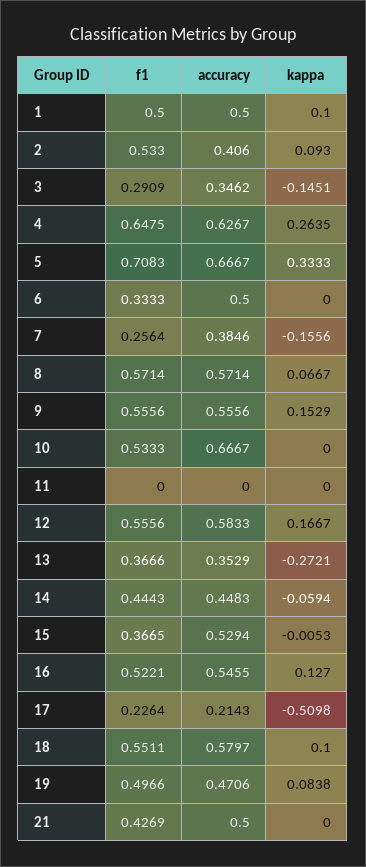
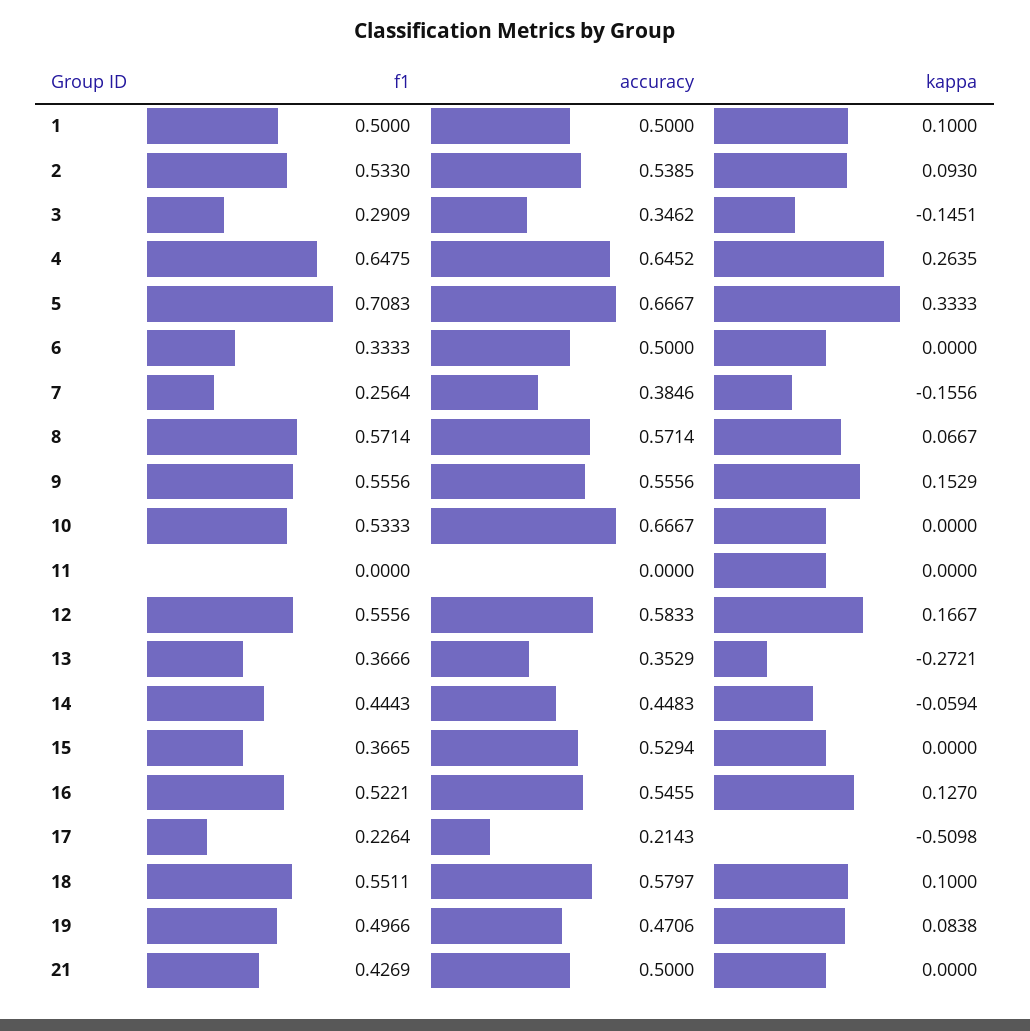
  {
    "f1": {
      "1": 0.5,
      "2": 0.533,
      "3": 0.2909,
      "4": 0.6475,
      "5": 0.7083,
      "6": 0.3333,
      "7": 0.2564,
      "8": 0.5714,
      "9": 0.5556,
      "10": 0.5333,
      "11": 0,
      "12": 0.5556,
      "13": 0.3666,
      "14": 0.4443,
      "15": 0.3665,
      "16": 0.5221,
      "17": 0.2264,
      "18": 0.5511,
      "19": 0.4966,
      "21": 0.4269
    },
    "accuracy": {
      "1": 0.5,
-     "2": 0.406,
+     "2": 0.5385,
      "3": 0.3462,
-     "4": 0.6267,
+     "4": 0.6452,
      "5": 0.6667,
      "6": 0.5,
      "7": 0.3846,
      "8": 0.5714,
      "9": 0.5556,
      "10": 0.6667,
      "11": 0,
      "12": 0.5833,
      "13": 0.3529,
      "14": 0.4483,
      "15": 0.5294,
      "16": 0.5455,
      "17": 0.2143,
      "18": 0.5797,
      "19": 0.4706,
      "21": 0.5
    },
    "kappa": {
      "1": 0.1,
      "2": 0.093,
      "3": -0.1451,
      "4": 0.2635,
      "5": 0.3333,
      "6": 0,
      "7": -0.1556,
      "8": 0.0667,
      "9": 0.1529,
      "10": 0,
      "11": 0,
      "12": 0.1667,
      "13": -0.2721,
      "14": -0.0594,
-     "15": -0.0053,
+     "15": 0,
      "16": 0.127,
      "17": -0.5098,
      "18": 0.1,
      "19": 0.0838,
      "21": 0
    }
  }

